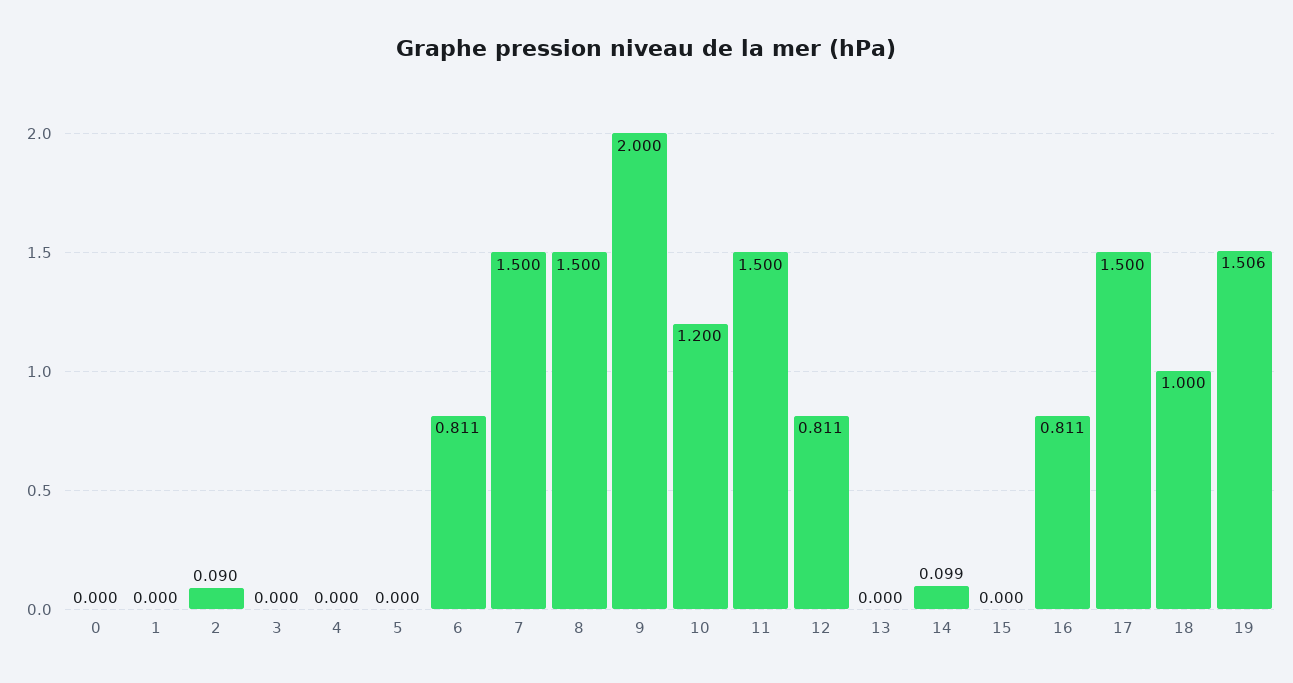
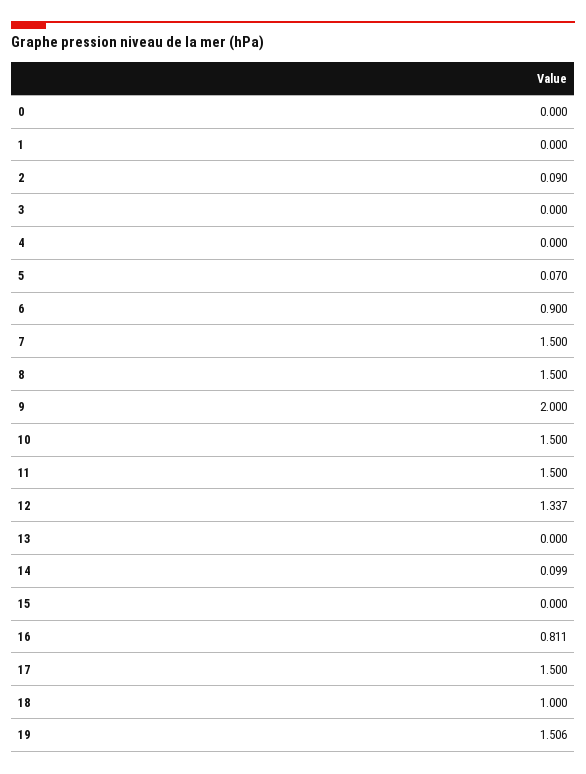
  {
    "0": 0,
    "1": 0,
    "2": 0.09,
    "3": 0,
    "4": 0,
-   "5": 0,
+   "5": 0.07,
-   "6": 0.811,
+   "6": 0.9,
    "7": 1.5,
    "8": 1.5,
    "9": 2,
-   "10": 1.2,
+   "10": 1.5,
    "11": 1.5,
-   "12": 0.811,
+   "12": 1.337,
    "13": 0,
    "14": 0.099,
    "15": 0,
    "16": 0.811,
    "17": 1.5,
    "18": 1,
    "19": 1.506
  }

